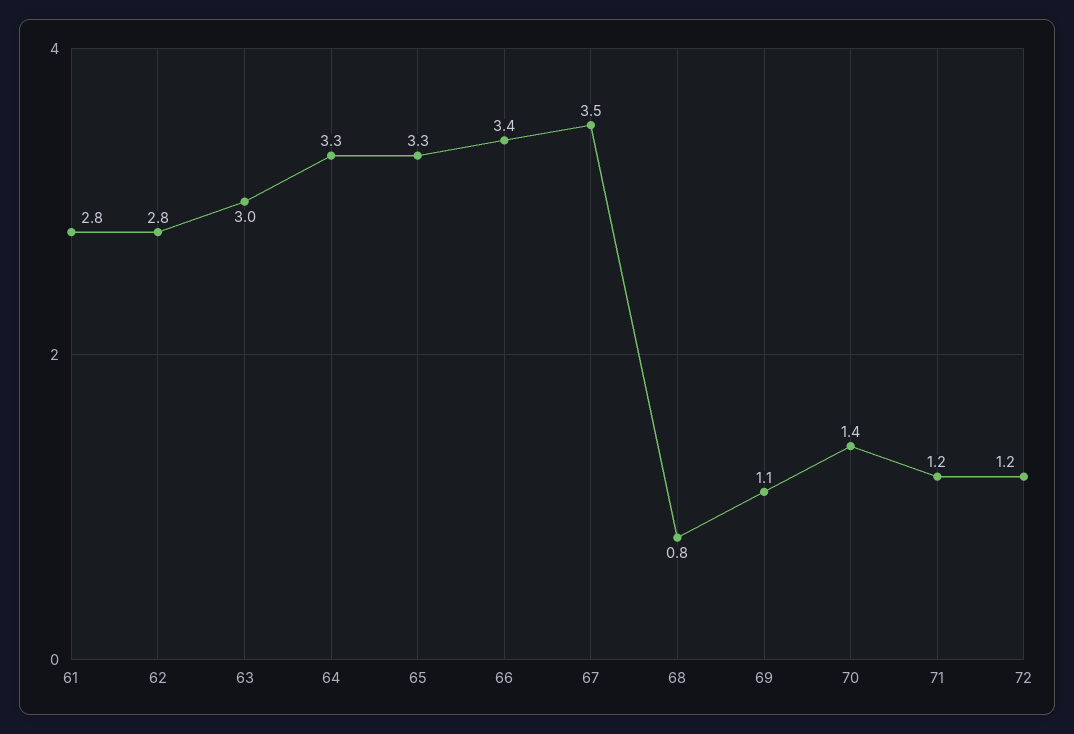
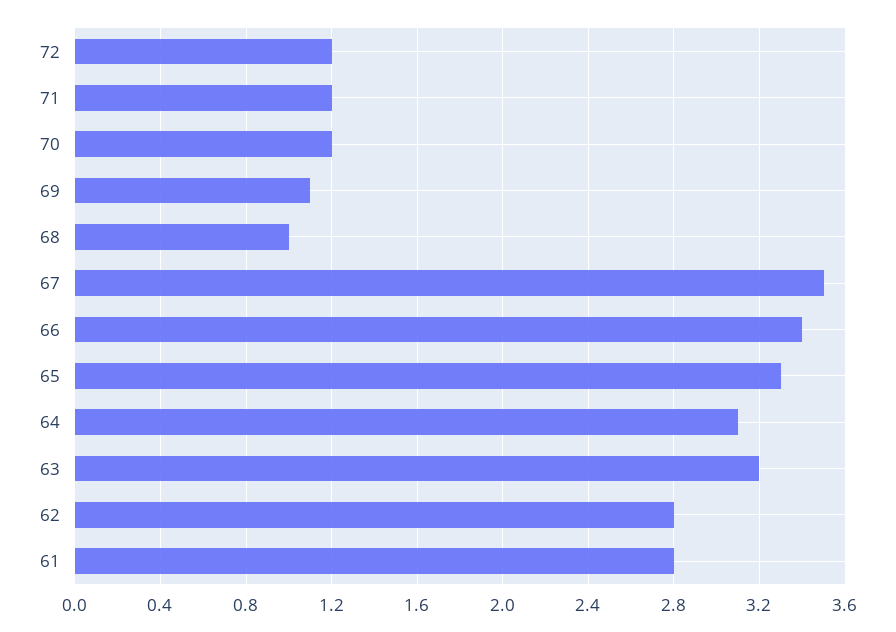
  {
    "61": 2.8,
    "62": 2.8,
-   "63": 3,
+   "63": 3.2,
-   "64": 3.3,
+   "64": 3.1,
    "65": 3.3,
    "66": 3.4,
    "67": 3.5,
-   "68": 0.8,
+   "68": 1,
    "69": 1.1,
-   "70": 1.4,
+   "70": 1.2,
    "71": 1.2,
    "72": 1.2
  }

